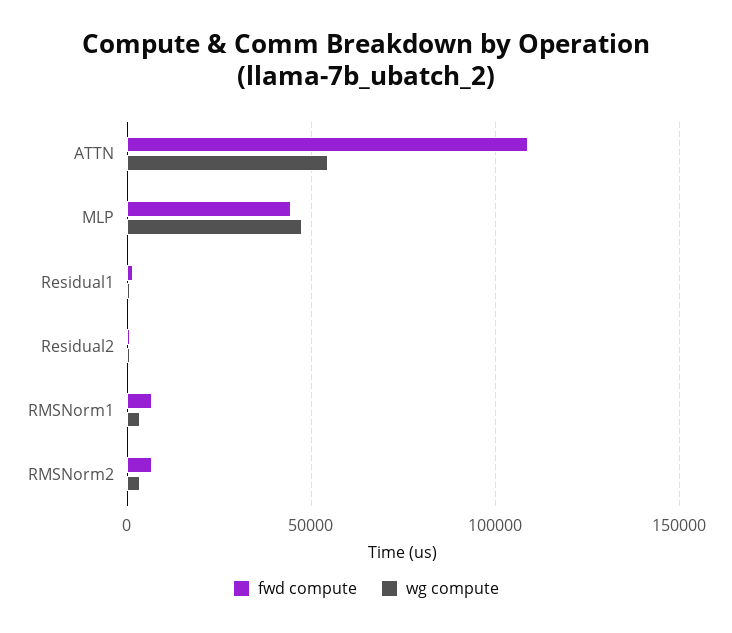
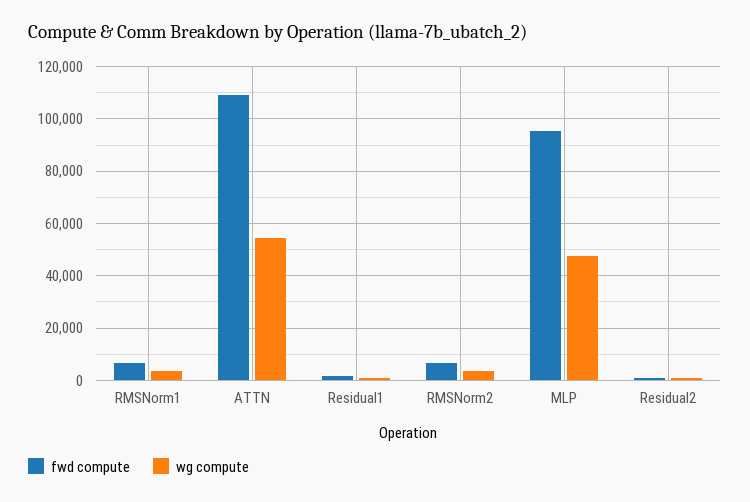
  {
    "fwd compute": {
      "ATTN": 110000,
-     "MLP": 45000,
+     "MLP": 95000,
      "Residual1": 2500,
      "Residual2": 0,
      "RMSNorm1": 7500,
      "RMSNorm2": 7500
    },
    "wg compute": {
      "ATTN": 55000,
      "MLP": 47500,
      "Residual1": 0,
      "Residual2": 0,
      "RMSNorm1": 2500,
      "RMSNorm2": 2500
    }
  }

